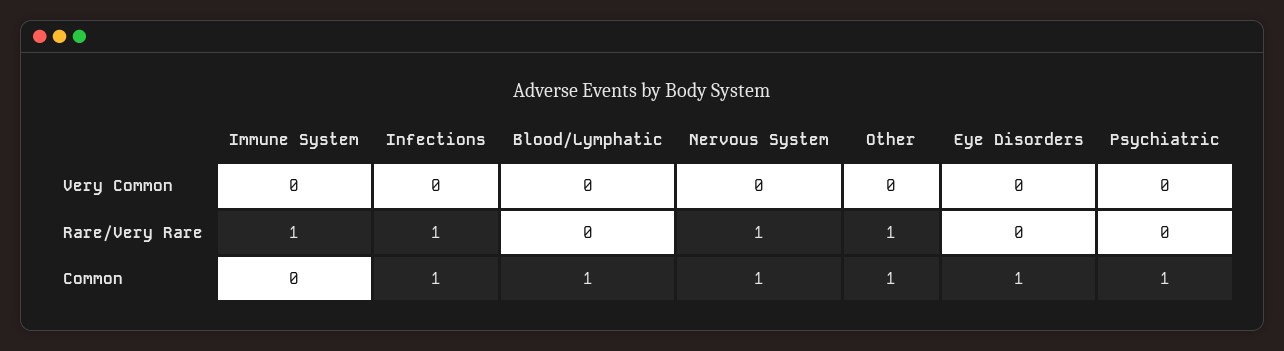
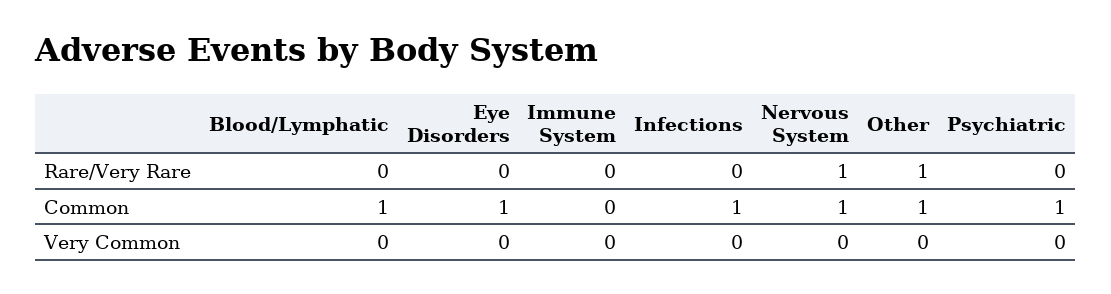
  {
    "Immune System": {
      "Very Common": 0,
-     "Rare/Very Rare": 1,
+     "Rare/Very Rare": 0,
      "Common": 0
    },
    "Infections": {
      "Very Common": 0,
-     "Rare/Very Rare": 1,
+     "Rare/Very Rare": 0,
      "Common": 1
    },
    "Blood/Lymphatic": {
      "Very Common": 0,
      "Rare/Very Rare": 0,
      "Common": 1
    },
    "Nervous System": {
      "Very Common": 0,
      "Rare/Very Rare": 1,
      "Common": 1
    },
    "Other": {
      "Very Common": 0,
      "Rare/Very Rare": 1,
      "Common": 1
    },
    "Eye Disorders": {
      "Very Common": 0,
      "Rare/Very Rare": 0,
      "Common": 1
    },
    "Psychiatric": {
      "Very Common": 0,
      "Rare/Very Rare": 0,
      "Common": 1
    }
  }

